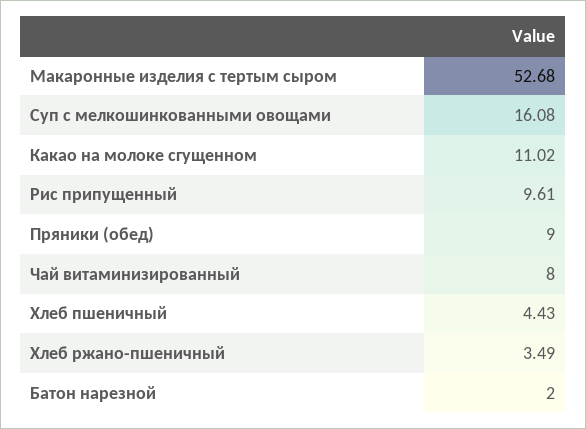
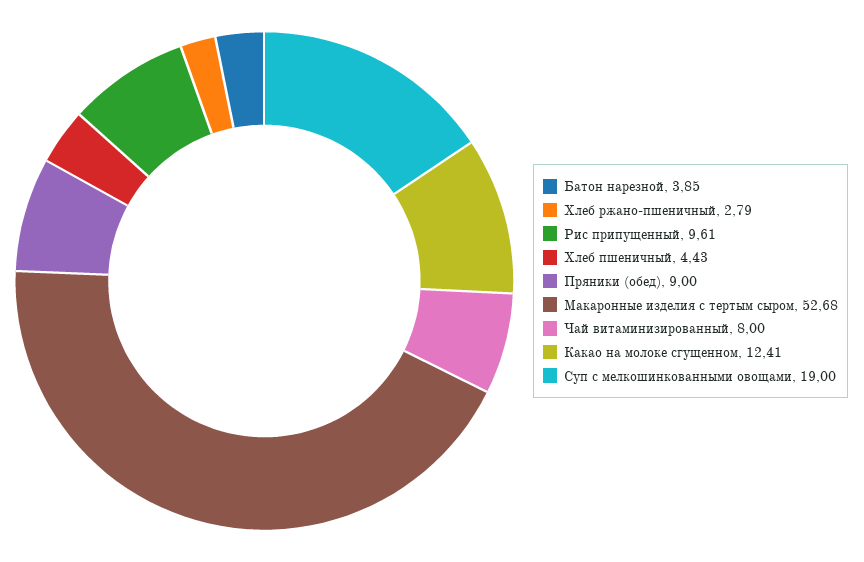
  {
    "Макаронные изделия с тертым сыром": 52.68,
-   "Суп с мелкошинкованными овощами": 16.08,
+   "Суп с мелкошинкованными овощами": 19,
-   "Какао на молоке сгущенном": 11.02,
+   "Какао на молоке сгущенном": 12.41,
    "Рис припущенный": 9.61,
    "Пряники (обед)": 9,
    "Чай витаминизированный": 8,
    "Хлеб пшеничный": 4.43,
-   "Хлеб ржано-пшеничный": 3.49,
+   "Хлеб ржано-пшеничный": 2.79,
-   "Батон нарезной": 2
+   "Батон нарезной": 3.85
  }

